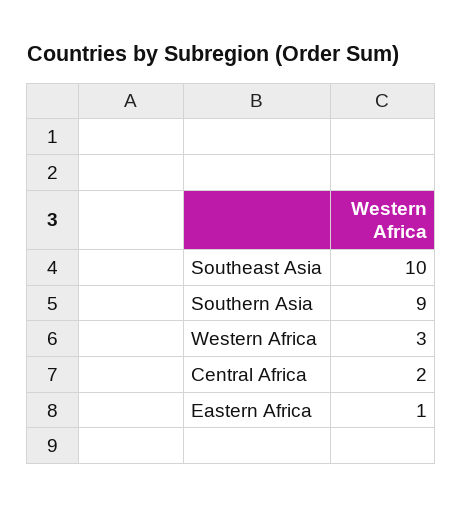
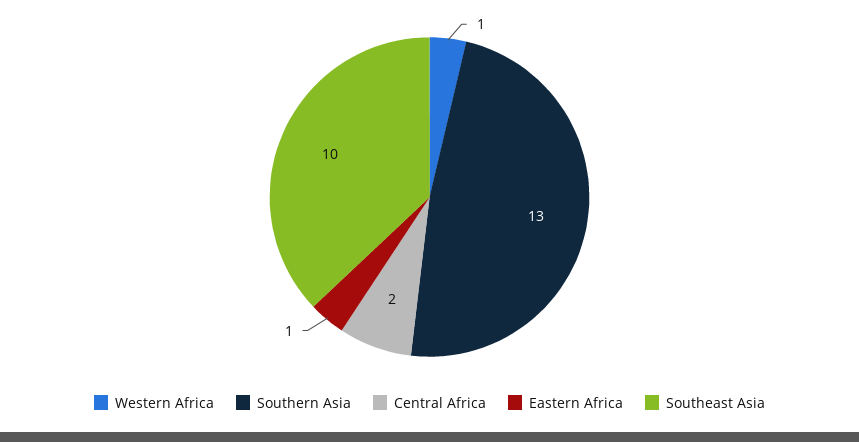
  {
    "Southeast Asia": 10,
-   "Southern Asia": 9,
+   "Southern Asia": 13,
-   "Western Africa": 3,
+   "Western Africa": 1,
    "Central Africa": 2,
    "Eastern Africa": 1
  }

